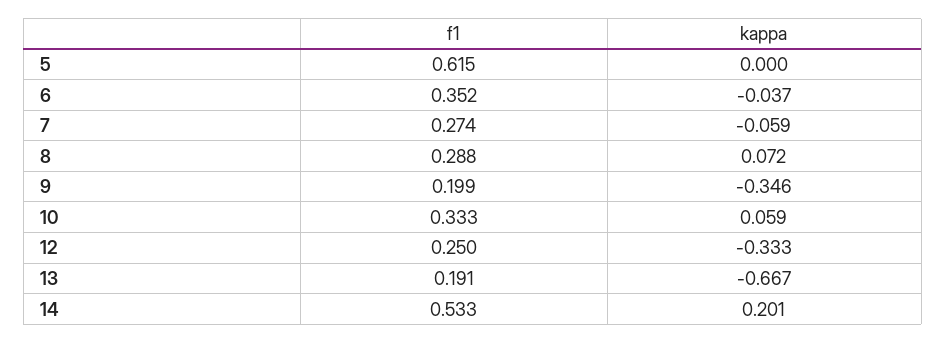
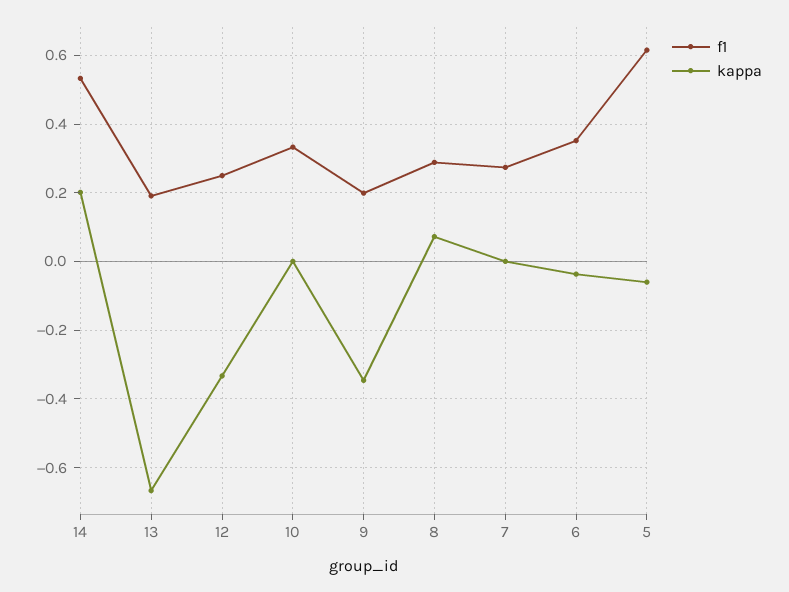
  {
    "f1": {
      "5": 0.615,
      "6": 0.352,
      "7": 0.274,
      "8": 0.288,
      "9": 0.199,
      "10": 0.333,
      "12": 0.25,
      "13": 0.191,
      "14": 0.533
    },
    "kappa": {
-     "5": 0,
+     "5": -0.06,
      "6": -0.037,
-     "7": -0.059,
+     "7": 0,
      "8": 0.072,
      "9": -0.346,
-     "10": 0.059,
+     "10": 0,
      "12": -0.333,
      "13": -0.667,
      "14": 0.201
    }
  }

